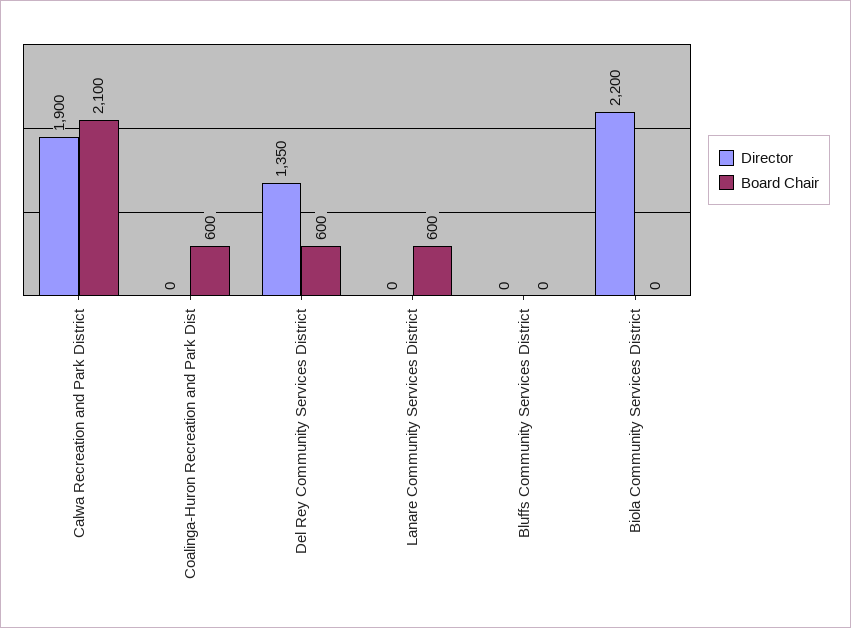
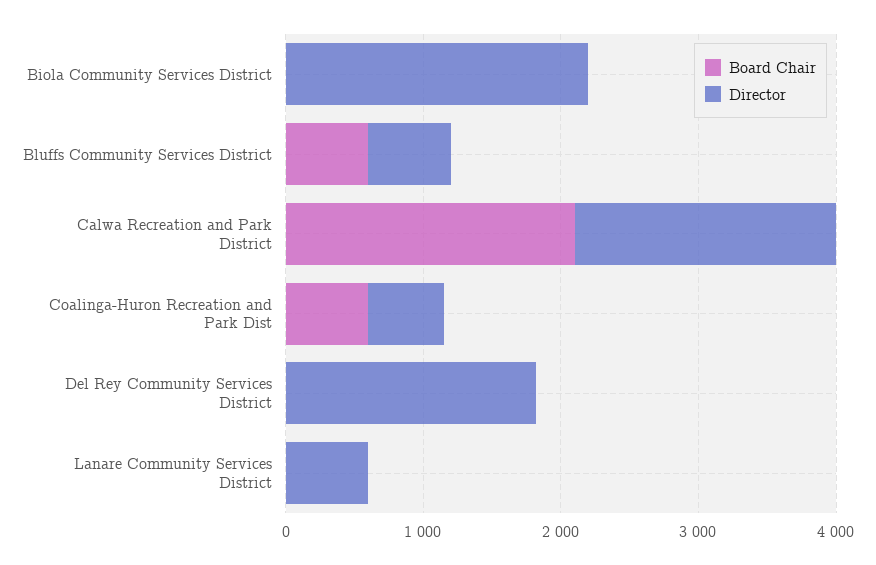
  {
    "Director": {
      "Calwa Recreation and Park District": 1900,
-     "Coalinga-Huron Recreation and Park Dist": 0,
+     "Coalinga-Huron Recreation and Park Dist": 600,
-     "Del Rey Community Services District": 1350,
+     "Del Rey Community Services District": 1800,
-     "Lanare Community Services District": 0,
+     "Lanare Community Services District": 600,
-     "Bluffs Community Services District": 0,
+     "Bluffs Community Services District": 600,
      "Biola Community Services District": 2200
    },
    "Board Chair": {
      "Calwa Recreation and Park District": 2100,
      "Coalinga-Huron Recreation and Park Dist": 600,
-     "Del Rey Community Services District": 600,
+     "Del Rey Community Services District": 0,
-     "Lanare Community Services District": 600,
+     "Lanare Community Services District": 0,
-     "Bluffs Community Services District": 0,
+     "Bluffs Community Services District": 600,
      "Biola Community Services District": 0
    }
  }

